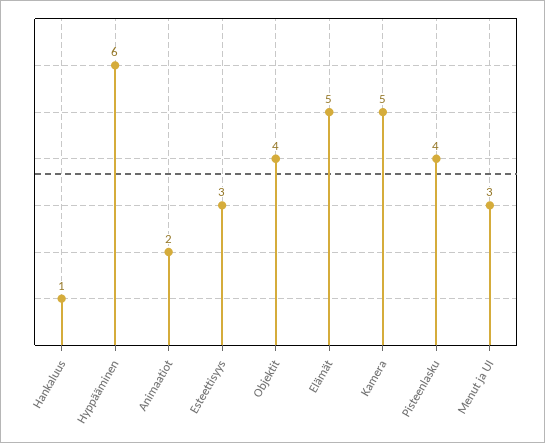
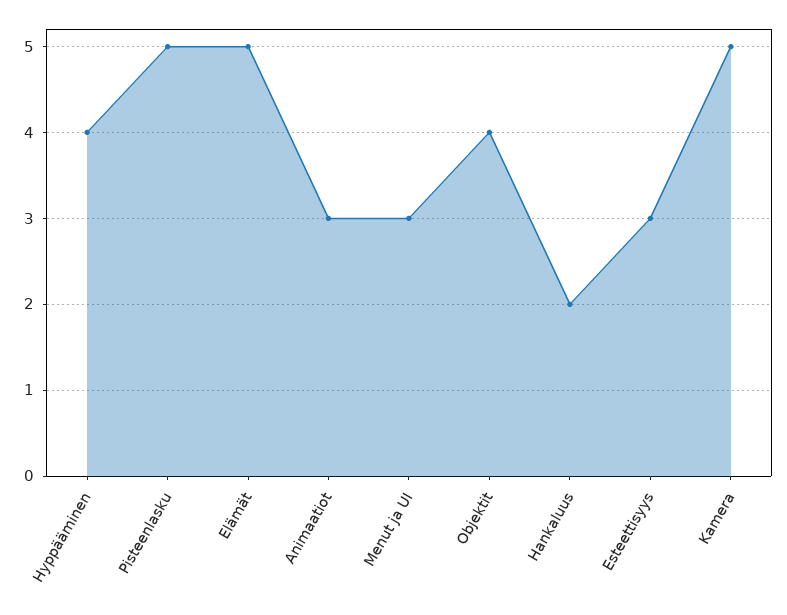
  {
-   "Hankaluus": 1,
+   "Hankaluus": 2,
-   "Hyppääminen": 6,
+   "Hyppääminen": 4,
-   "Animaatiot": 2,
+   "Animaatiot": 3,
    "Esteettisyys": 3,
    "Objektit": 4,
    "Elämät": 5,
    "Kamera": 5,
-   "Pisteenlasku": 4,
+   "Pisteenlasku": 5,
    "Menut ja UI": 3
  }

